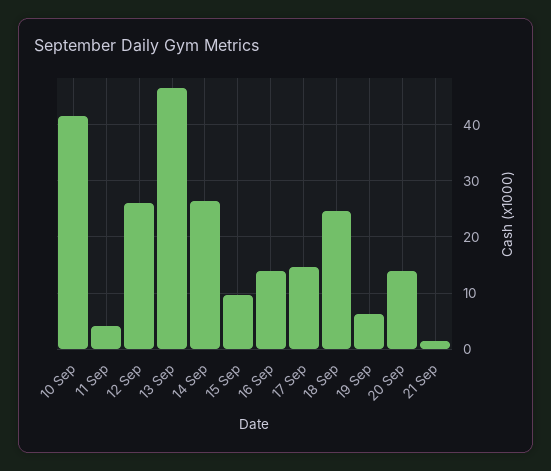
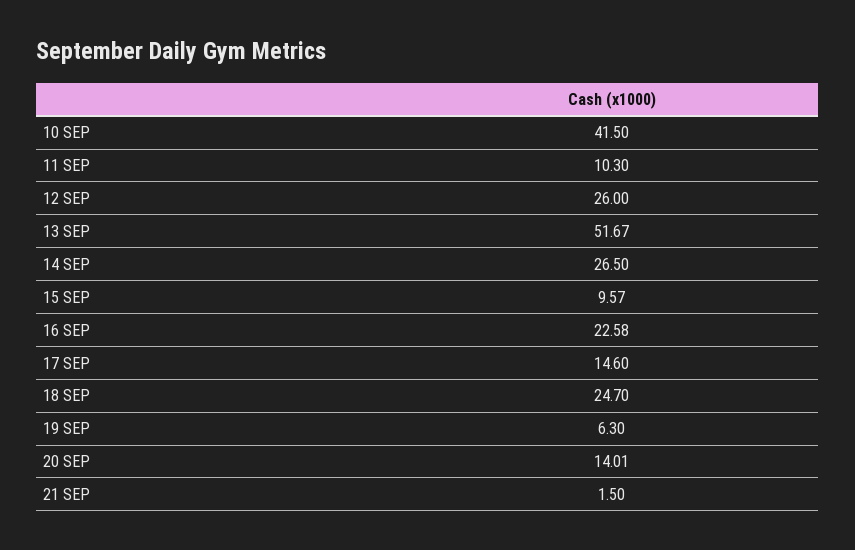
  {
    "10 Sep": 41.5,
-   "11 Sep": 4,
+   "11 Sep": 10.3,
    "12 Sep": 26,
-   "13 Sep": 46,
+   "13 Sep": 51.67,
    "14 Sep": 26.5,
    "15 Sep": 9.57,
-   "16 Sep": 14,
+   "16 Sep": 22.58,
    "17 Sep": 14.6,
    "18 Sep": 24.7,
    "19 Sep": 6.3,
    "20 Sep": 14.01,
    "21 Sep": 1.5
  }

